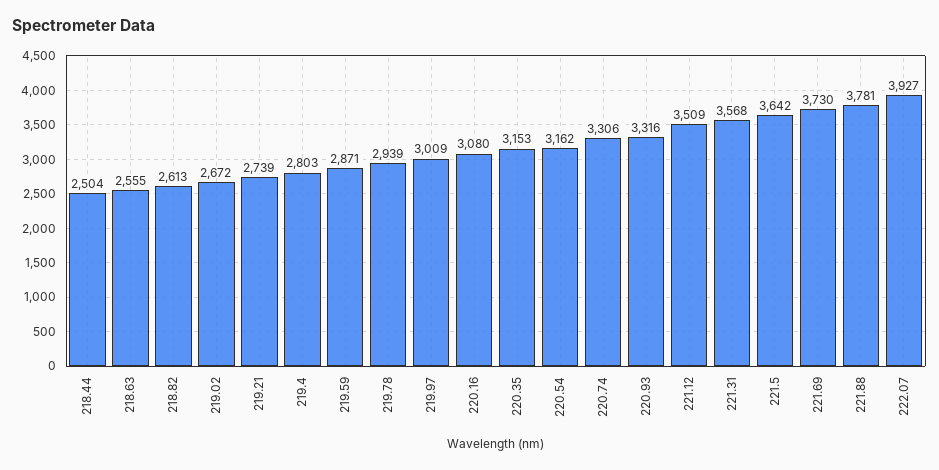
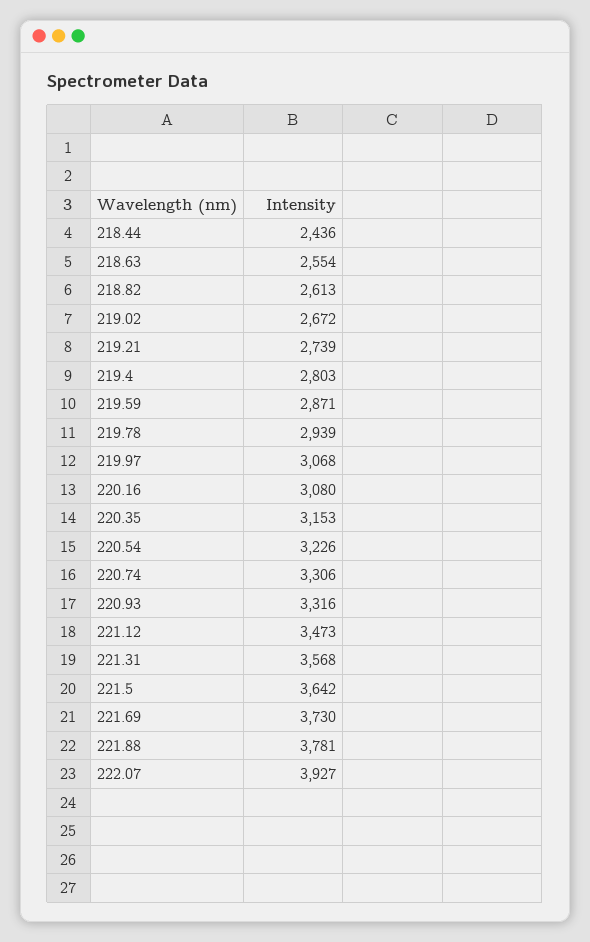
  {
-   "218.44": 2504,
+   "218.44": 2436,
-   "218.63": 2555,
+   "218.63": 2554,
    "218.82": 2613,
    "219.02": 2672,
    "219.21": 2739,
    "219.4": 2803,
    "219.59": 2871,
    "219.78": 2939,
-   "219.97": 3009,
+   "219.97": 3068,
    "220.16": 3080,
    "220.35": 3153,
-   "220.54": 3162,
+   "220.54": 3226,
    "220.74": 3306,
    "220.93": 3316,
-   "221.12": 3509,
+   "221.12": 3473,
    "221.31": 3568,
    "221.5": 3642,
    "221.69": 3730,
    "221.88": 3781,
    "222.07": 3927
  }

